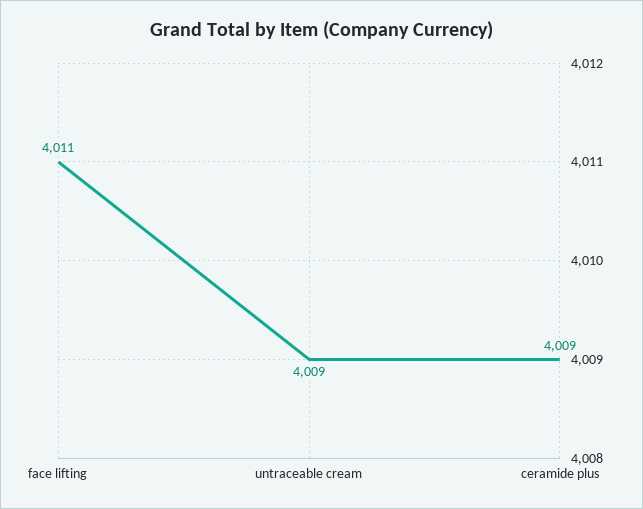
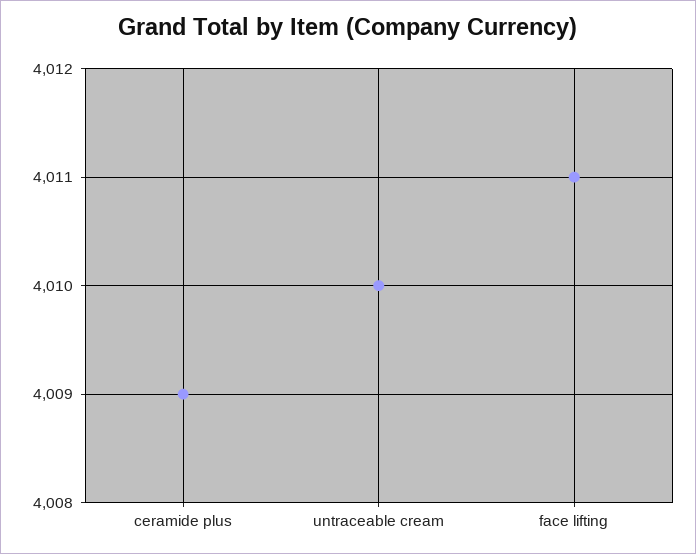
  {
    "face lifting": 4011,
-   "untraceable cream": 4009,
+   "untraceable cream": 4010,
    "ceramide plus": 4009
  }

